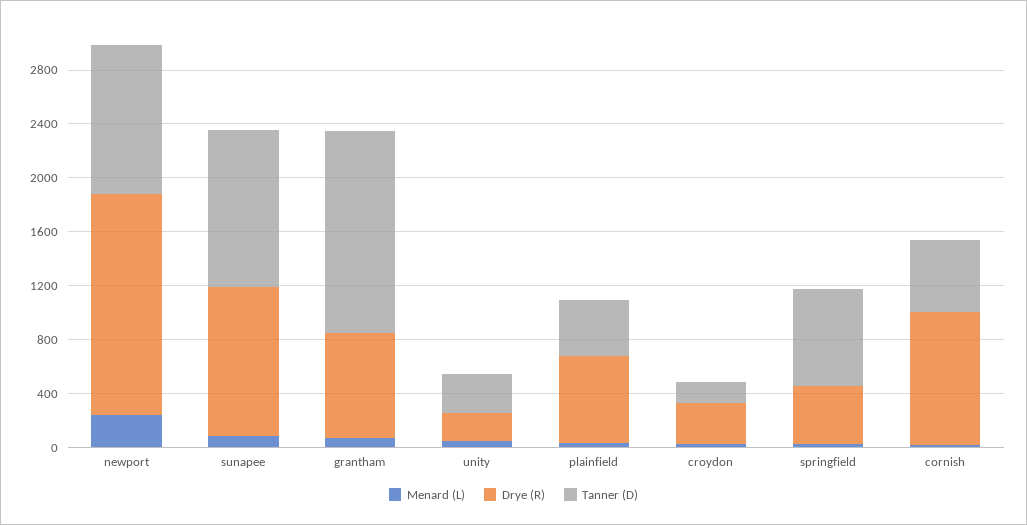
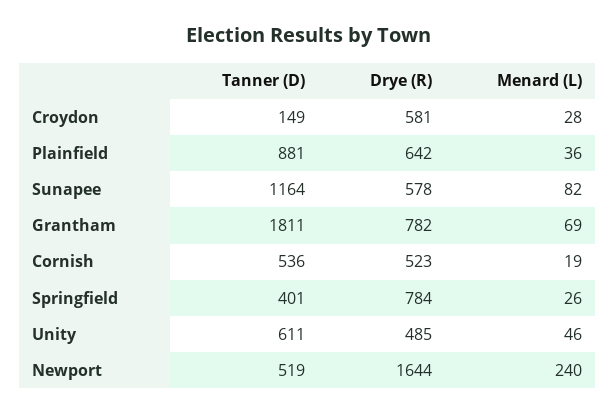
  {
    "Menard (L)": {
      "newport": 240,
      "sunapee": 82,
      "grantham": 69,
      "unity": 46,
      "plainfield": 36,
      "croydon": 28,
      "springfield": 26,
      "cornish": 19
    },
    "Drye (R)": {
      "newport": 1644,
-     "sunapee": 1100,
+     "sunapee": 578,
      "grantham": 782,
-     "unity": 200,
+     "unity": 485,
      "plainfield": 642,
-     "croydon": 300,
+     "croydon": 581,
-     "springfield": 400,
+     "springfield": 784,
-     "cornish": 1000
+     "cornish": 523
    },
    "Tanner (D)": {
-     "newport": 1100,
+     "newport": 519,
      "sunapee": 1164,
-     "grantham": 1500,
+     "grantham": 1811,
-     "unity": 300,
+     "unity": 611,
-     "plainfield": 400,
+     "plainfield": 881,
      "croydon": 149,
-     "springfield": 700,
+     "springfield": 401,
      "cornish": 536
    }
  }

